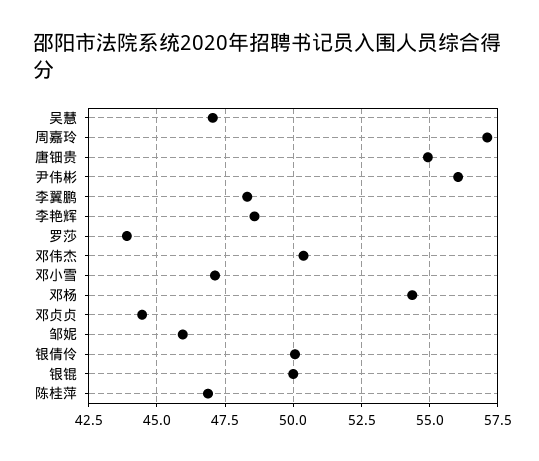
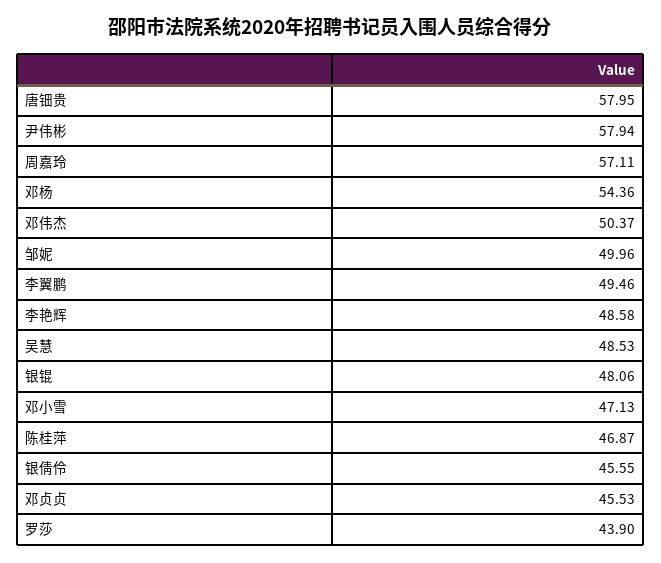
  {
-   "吴慧": 47,
+   "吴慧": 48.53,
    "周嘉玲": 57.11,
-   "唐钿贵": 55,
+   "唐钿贵": 57.95,
-   "尹伟彬": 56,
+   "尹伟彬": 57.94,
-   "李翼鹏": 48.25,
+   "李翼鹏": 49.46,
    "李艳辉": 48.58,
    "罗莎": 43.9,
    "邓伟杰": 50.37,
    "邓小雪": 47.13,
    "邓杨": 54.36,
-   "邓贞贞": 44.5,
+   "邓贞贞": 45.53,
-   "邹妮": 46,
+   "邹妮": 49.96,
-   "银倩伶": 50,
+   "银倩伶": 45.55,
-   "银锟": 50,
+   "银锟": 48.06,
    "陈桂萍": 46.87
  }

